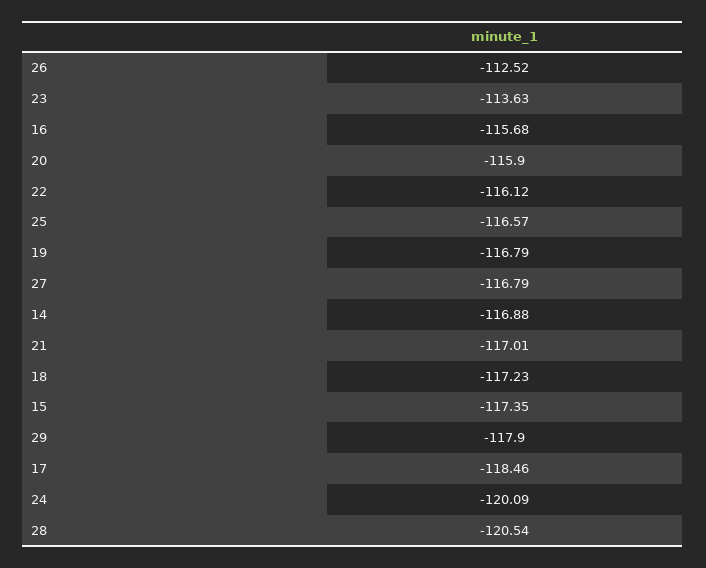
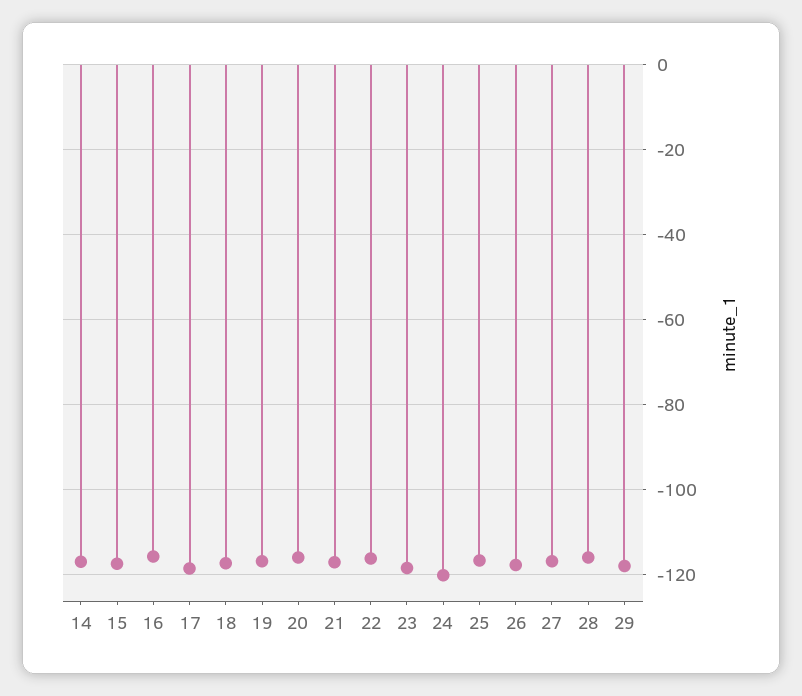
  {
-   "26": -112.52,
+   "26": -118,
-   "23": -113.63,
+   "23": -118,
    "16": -115.68,
    "20": -115.9,
    "22": -116.12,
    "25": -116.57,
    "19": -116.79,
    "27": -116.79,
    "14": -116.88,
    "21": -117.01,
    "18": -117.23,
    "15": -117.35,
    "29": -117.9,
    "17": -118.46,
    "24": -120.09,
-   "28": -120.54
+   "28": -116
  }

